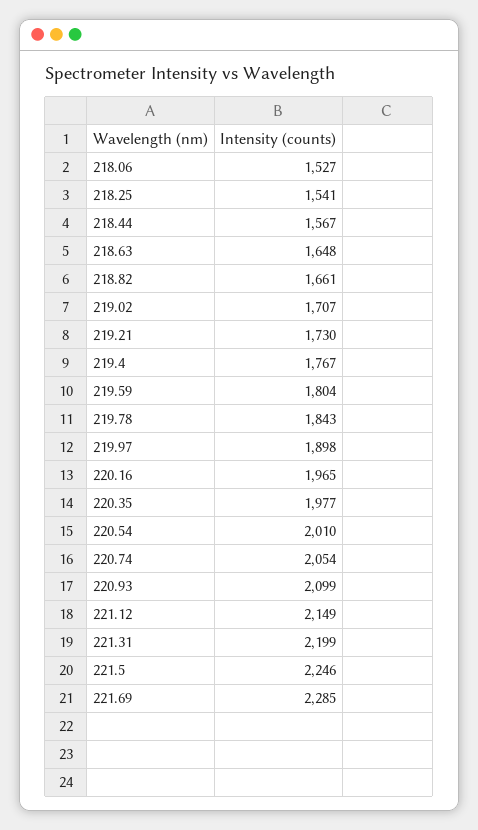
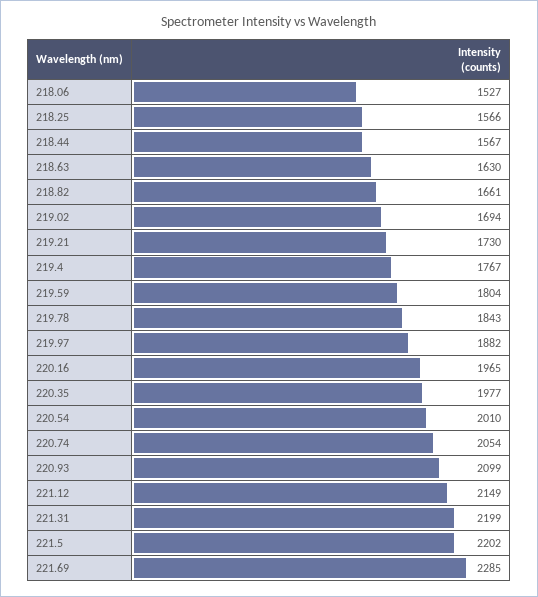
  {
    "218.06": 1527,
-   "218.25": 1541,
+   "218.25": 1566,
    "218.44": 1567,
-   "218.63": 1648,
+   "218.63": 1630,
    "218.82": 1661,
-   "219.02": 1707,
+   "219.02": 1694,
    "219.21": 1730,
    "219.4": 1767,
    "219.59": 1804,
    "219.78": 1843,
-   "219.97": 1898,
+   "219.97": 1882,
    "220.16": 1965,
    "220.35": 1977,
    "220.54": 2010,
    "220.74": 2054,
    "220.93": 2099,
    "221.12": 2149,
    "221.31": 2199,
-   "221.5": 2246,
+   "221.5": 2202,
    "221.69": 2285
  }

